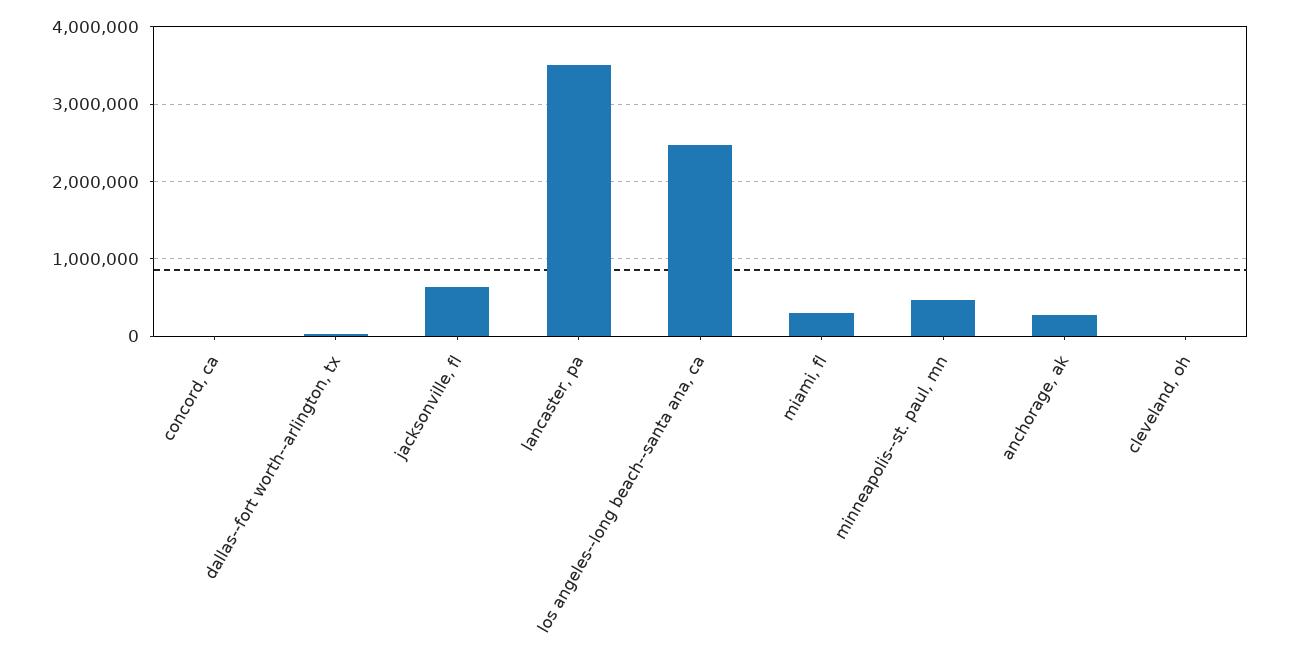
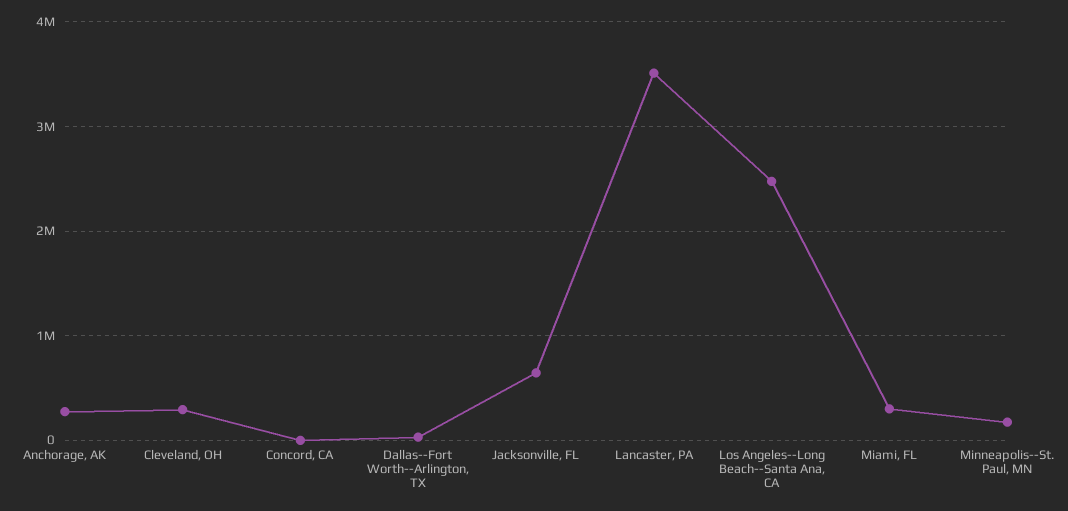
  {
    "concord, ca": 0,
    "dallas--fort worth--arlington, tx": 0,
    "jacksonville, fl": 600000,
    "lancaster, pa": 3500000,
    "los angeles--long beach--santa ana, ca": 2500000,
    "miami, fl": 300000,
-   "minneapolis--st. paul, mn": 500000,
+   "minneapolis--st. paul, mn": 200000,
    "anchorage, ak": 300000,
-   "cleveland, oh": 0
+   "cleveland, oh": 300000
  }

